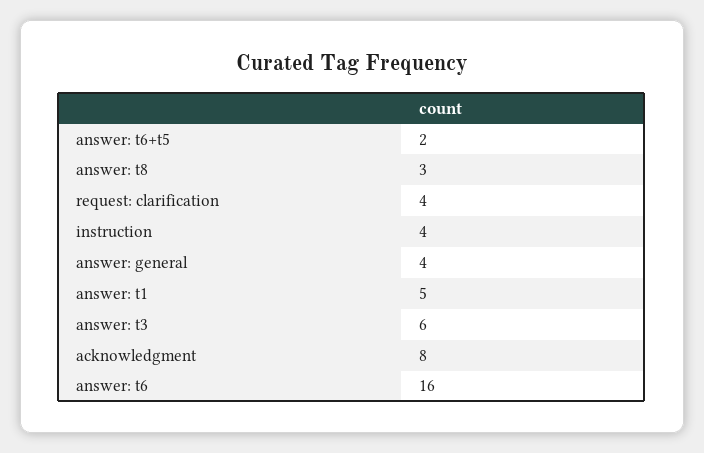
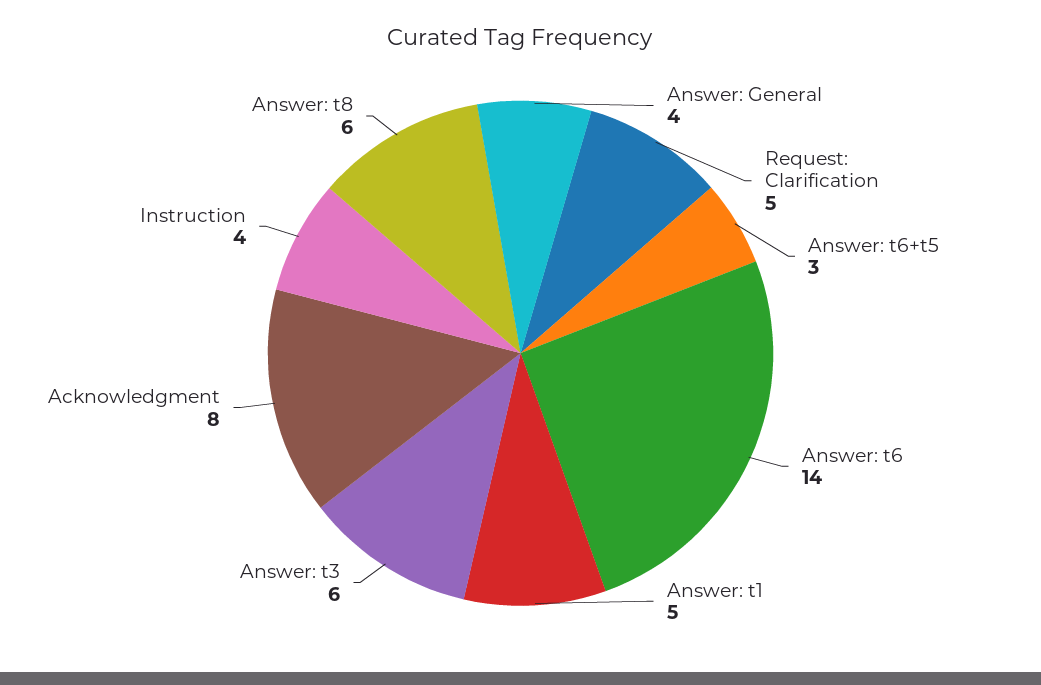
  {
-   "answer: t6+t5": 2,
+   "answer: t6+t5": 3,
-   "answer: t8": 3,
+   "answer: t8": 6,
-   "request: clarification": 4,
+   "request: clarification": 5,
    "instruction": 4,
    "answer: general": 4,
    "answer: t1": 5,
    "answer: t3": 6,
    "acknowledgment": 8,
-   "answer: t6": 16
+   "answer: t6": 14
  }

